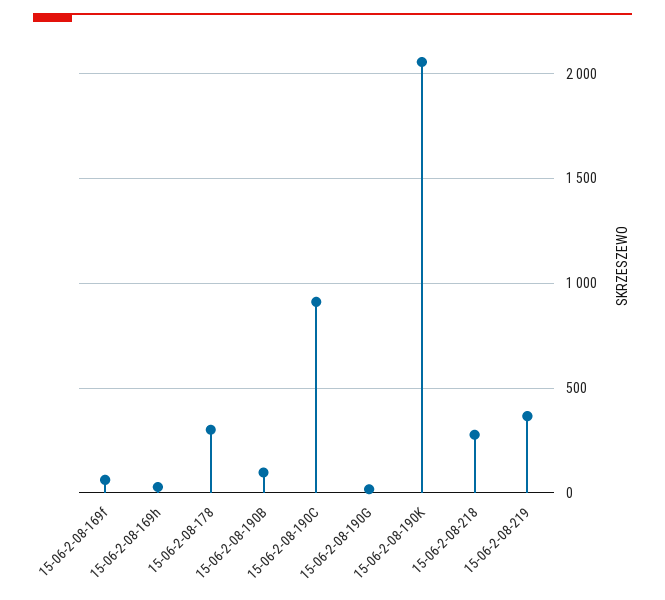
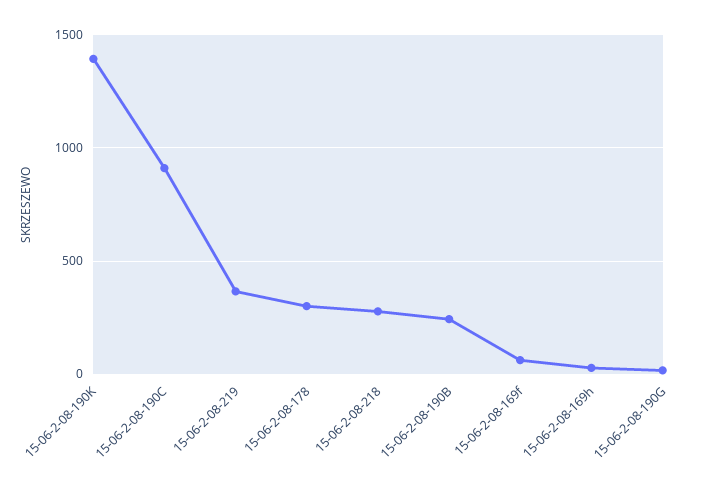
  {
    "15-06-2-08-169f": 50,
    "15-06-2-08-169h": 50,
    "15-06-2-08-178": 300,
-   "15-06-2-08-190B": 100,
+   "15-06-2-08-190B": 250,
    "15-06-2-08-190C": 900,
    "15-06-2-08-190G": 0,
-   "15-06-2-08-190K": 2050,
+   "15-06-2-08-190K": 1400,
    "15-06-2-08-218": 300,
    "15-06-2-08-219": 350
  }

